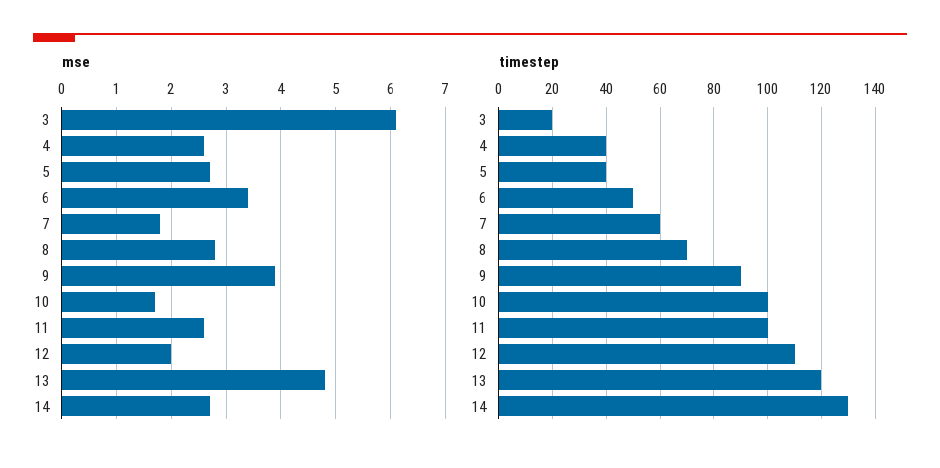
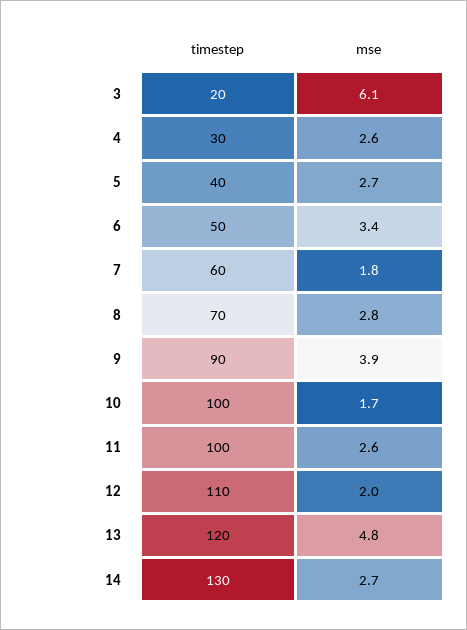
  {
    "mse": {
      "3": 6.1,
      "4": 2.6,
      "5": 2.7,
      "6": 3.4,
      "7": 1.8,
      "8": 2.8,
      "9": 3.9,
      "10": 1.7,
      "11": 2.6,
      "12": 2,
      "13": 4.8,
      "14": 2.7
    },
    "timestep": {
      "3": 20,
-     "4": 40,
+     "4": 30,
      "5": 40,
      "6": 50,
      "7": 60,
      "8": 70,
      "9": 90,
      "10": 100,
      "11": 100,
      "12": 110,
      "13": 120,
      "14": 130
    }
  }

